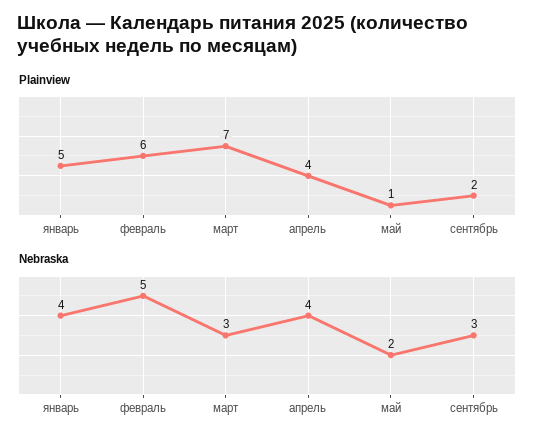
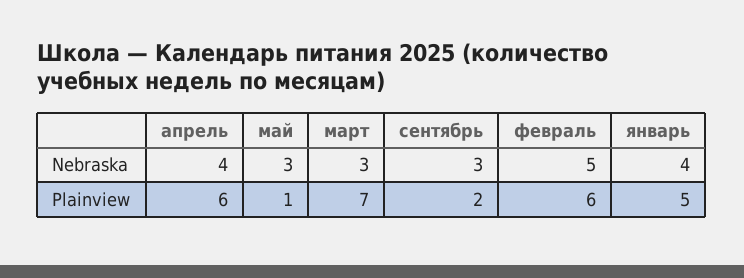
  {
    "Plainview": {
      "январь": 5,
      "февраль": 6,
      "март": 7,
-     "апрель": 4,
+     "апрель": 6,
      "май": 1,
      "сентябрь": 2
    },
    "Nebraska": {
      "январь": 4,
      "февраль": 5,
      "март": 3,
      "апрель": 4,
-     "май": 2,
+     "май": 3,
      "сентябрь": 3
    }
  }

